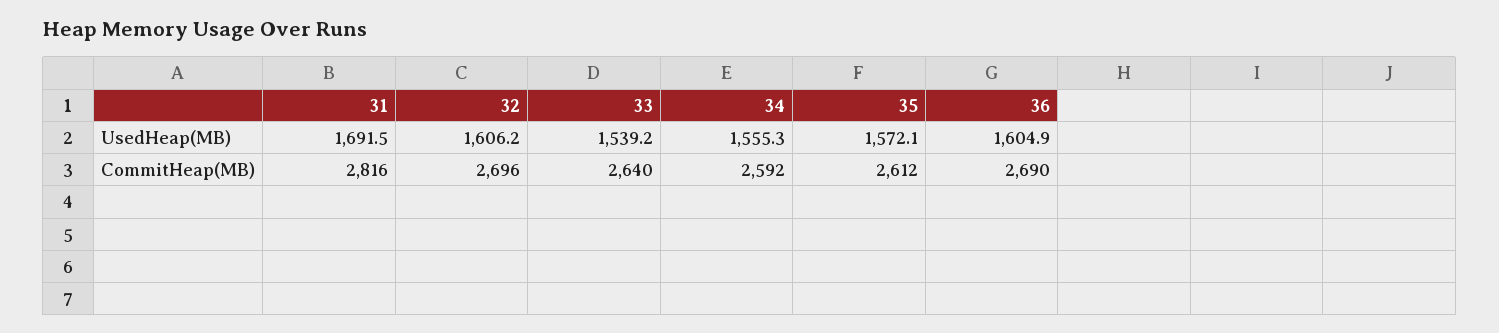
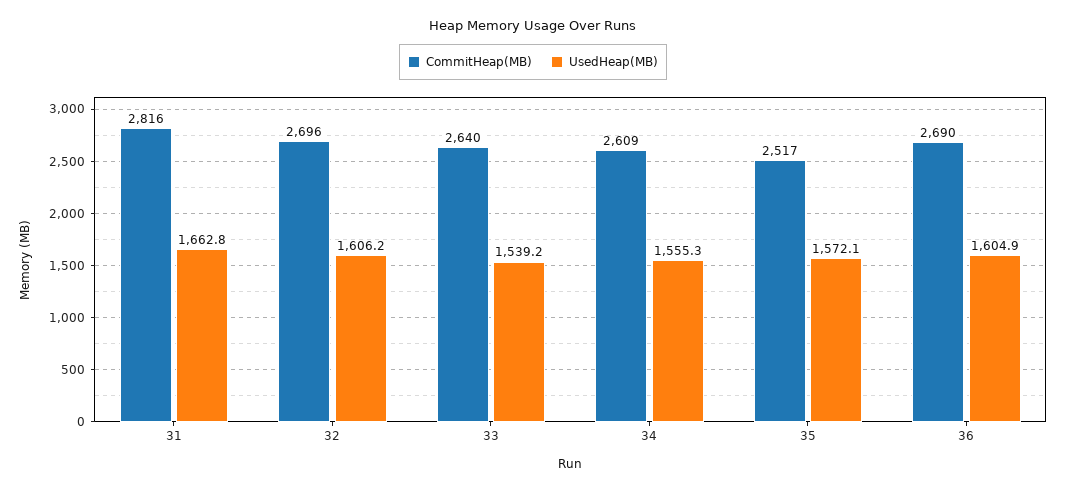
  {
    "UsedHeap(MB)": {
-     "31": 1691.5,
+     "31": 1662.8,
      "32": 1606.2,
      "33": 1539.2,
      "34": 1555.3,
      "35": 1572.1,
      "36": 1604.9
    },
    "CommitHeap(MB)": {
      "31": 2816,
      "32": 2696,
      "33": 2640,
-     "34": 2592,
+     "34": 2609,
-     "35": 2612,
+     "35": 2517,
      "36": 2690
    }
  }

